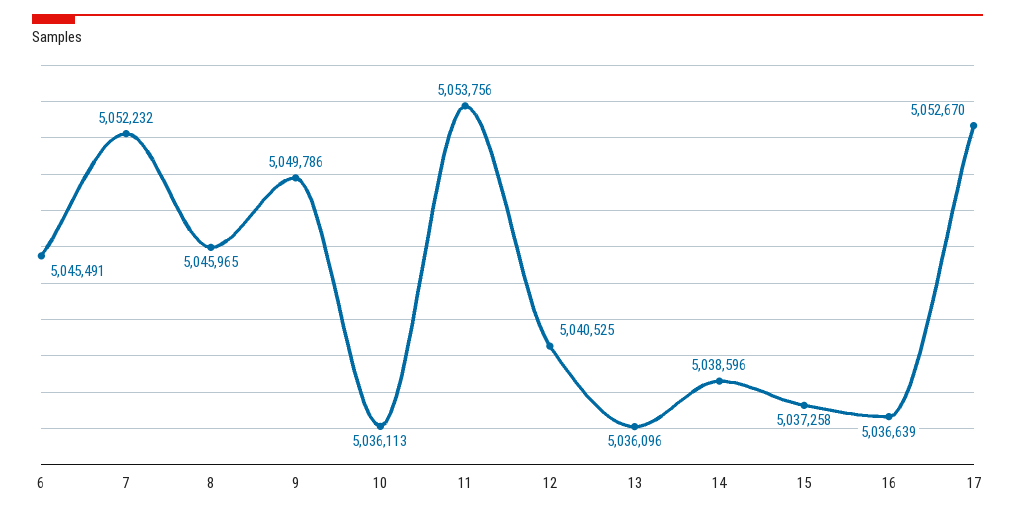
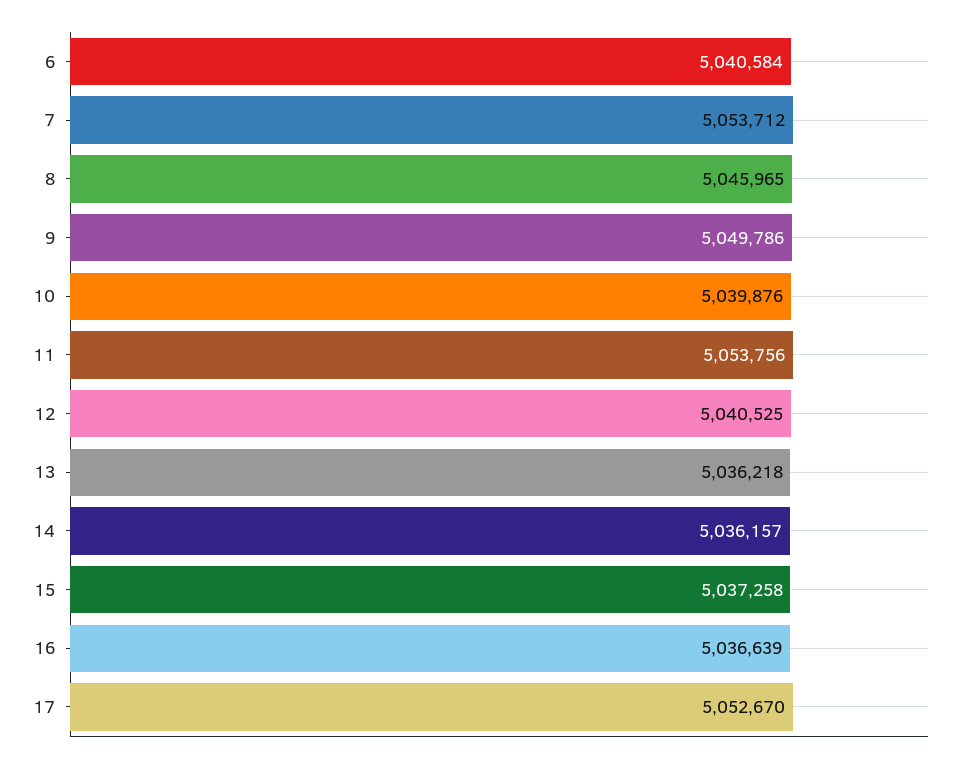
  {
-   "6": 5045491,
+   "6": 5040584,
-   "7": 5052232,
+   "7": 5053712,
    "8": 5045965,
    "9": 5049786,
-   "10": 5036113,
+   "10": 5039876,
    "11": 5053756,
    "12": 5040525,
-   "13": 5036096,
+   "13": 5036218,
-   "14": 5038596,
+   "14": 5036157,
    "15": 5037258,
    "16": 5036639,
    "17": 5052670
  }

